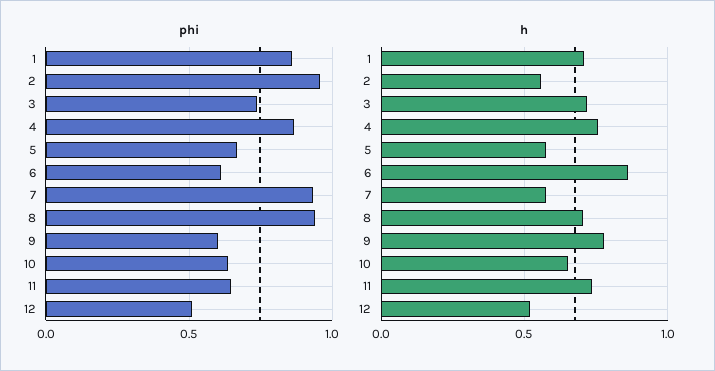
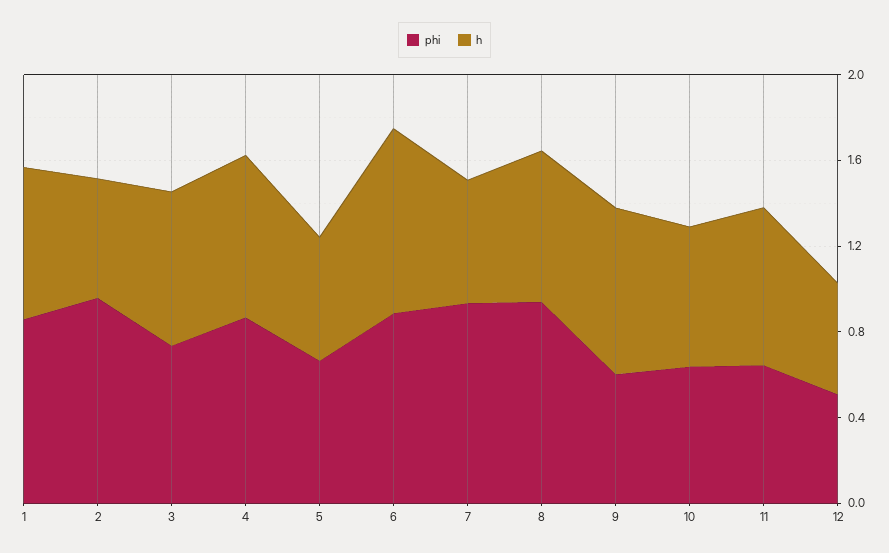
  {
    "phi": {
      "1": 0.85,
      "2": 0.95,
      "3": 0.75,
      "4": 0.85,
      "5": 0.65,
-     "6": 0.6,
+     "6": 0.9,
      "7": 0.95,
      "8": 0.95,
      "9": 0.6,
      "10": 0.65,
      "11": 0.65,
      "12": 0.5
    },
    "h": {
      "1": 0.7,
      "2": 0.55,
      "3": 0.7,
      "4": 0.75,
      "5": 0.55,
      "6": 0.85,
      "7": 0.55,
      "8": 0.7,
      "9": 0.8,
      "10": 0.65,
      "11": 0.75,
      "12": 0.5
    }
  }

